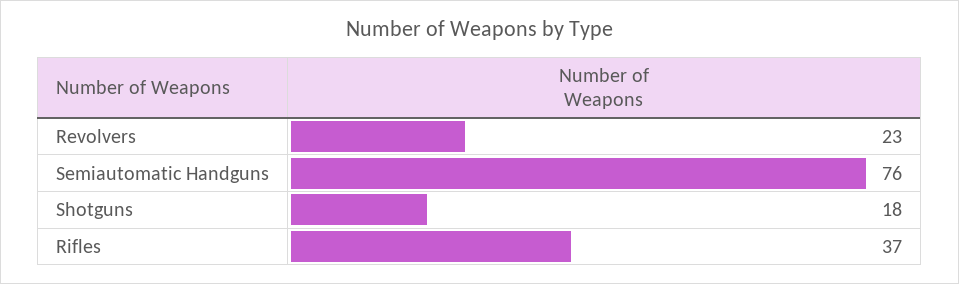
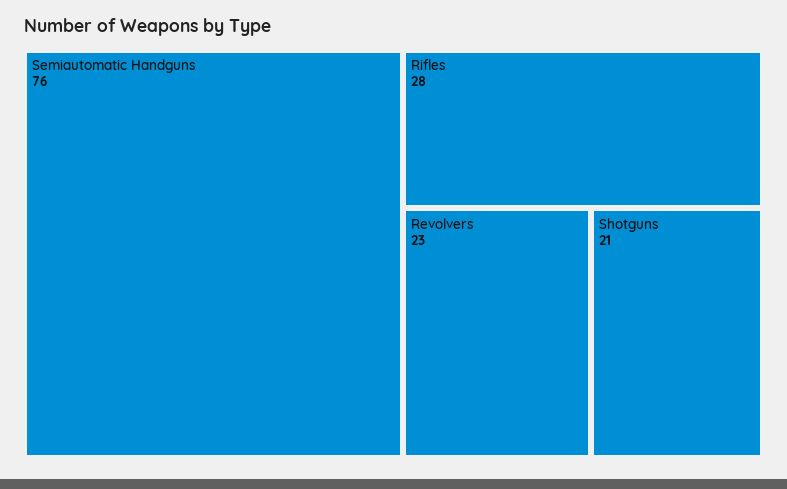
  {
    "Revolvers": 23,
    "Semiautomatic Handguns": 76,
-   "Shotguns": 18,
+   "Shotguns": 21,
-   "Rifles": 37
+   "Rifles": 28
  }

